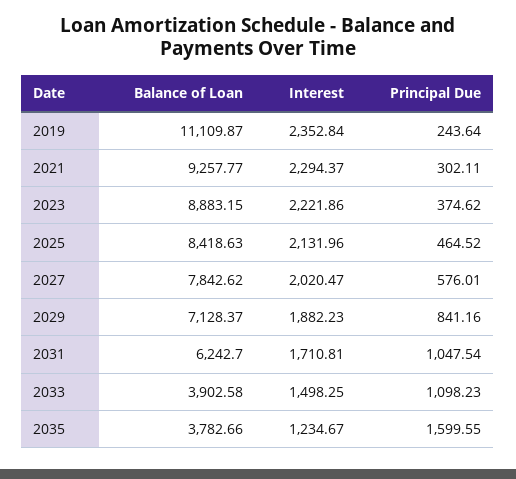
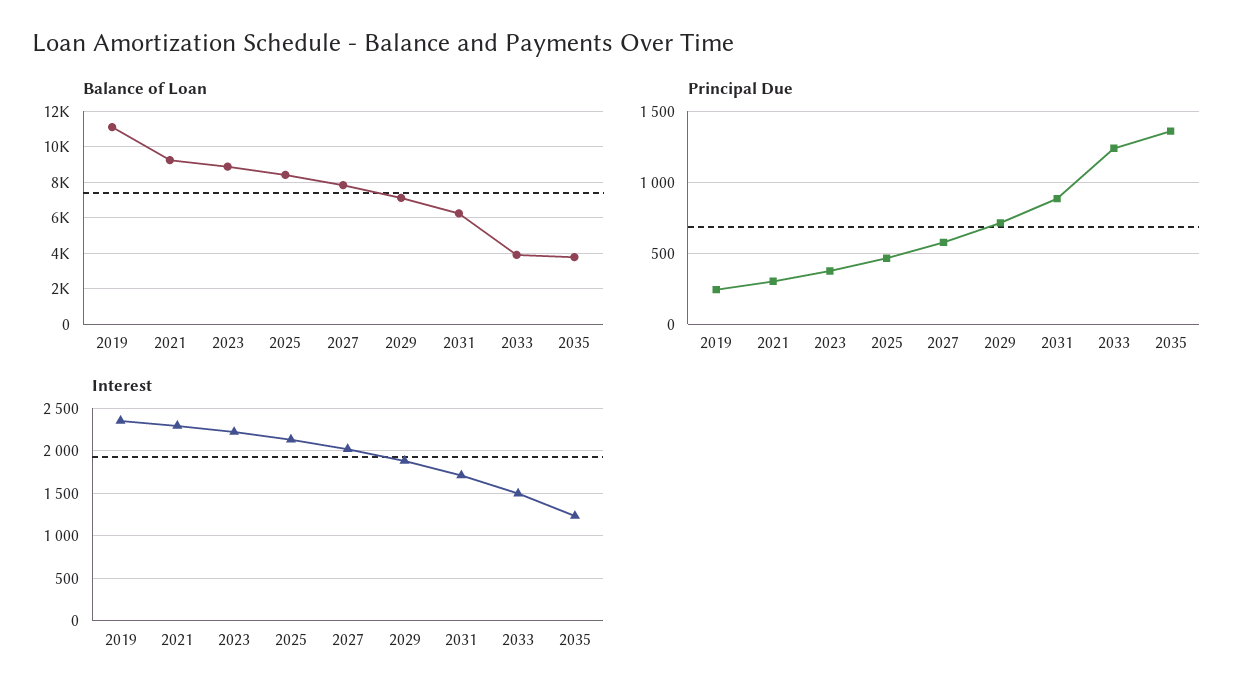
  {
    "Balance of Loan": {
      "2019": 11109.87,
      "2021": 9257.77,
      "2023": 8883.15,
      "2025": 8418.63,
      "2027": 7842.62,
      "2029": 7128.37,
      "2031": 6242.7,
      "2033": 3902.58,
      "2035": 3782.66
    },
    "Interest": {
      "2019": 2352.84,
      "2021": 2294.37,
      "2023": 2221.86,
      "2025": 2131.96,
      "2027": 2020.47,
      "2029": 1882.23,
      "2031": 1710.81,
      "2033": 1498.25,
      "2035": 1234.67
    },
    "Principal Due": {
      "2019": 243.64,
      "2021": 302.11,
      "2023": 374.62,
      "2025": 464.52,
      "2027": 576.01,
-     "2029": 841.16,
+     "2029": 700,
-     "2031": 1047.54,
+     "2031": 900,
-     "2033": 1098.23,
+     "2033": 1250,
-     "2035": 1599.55
+     "2035": 1350
    }
  }

